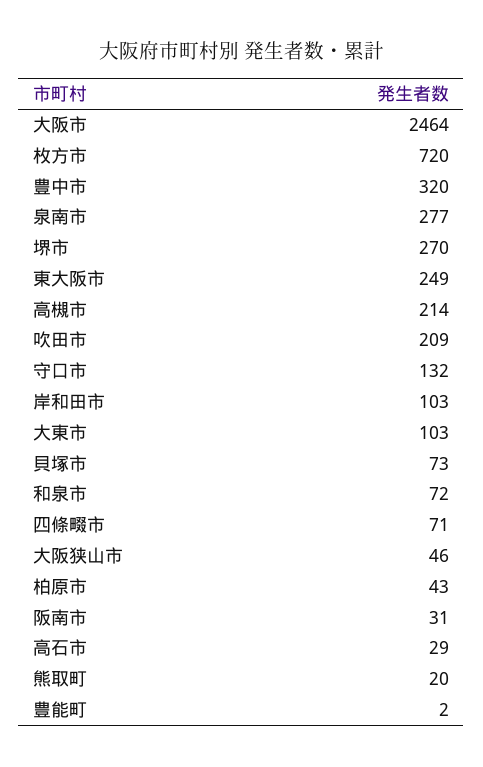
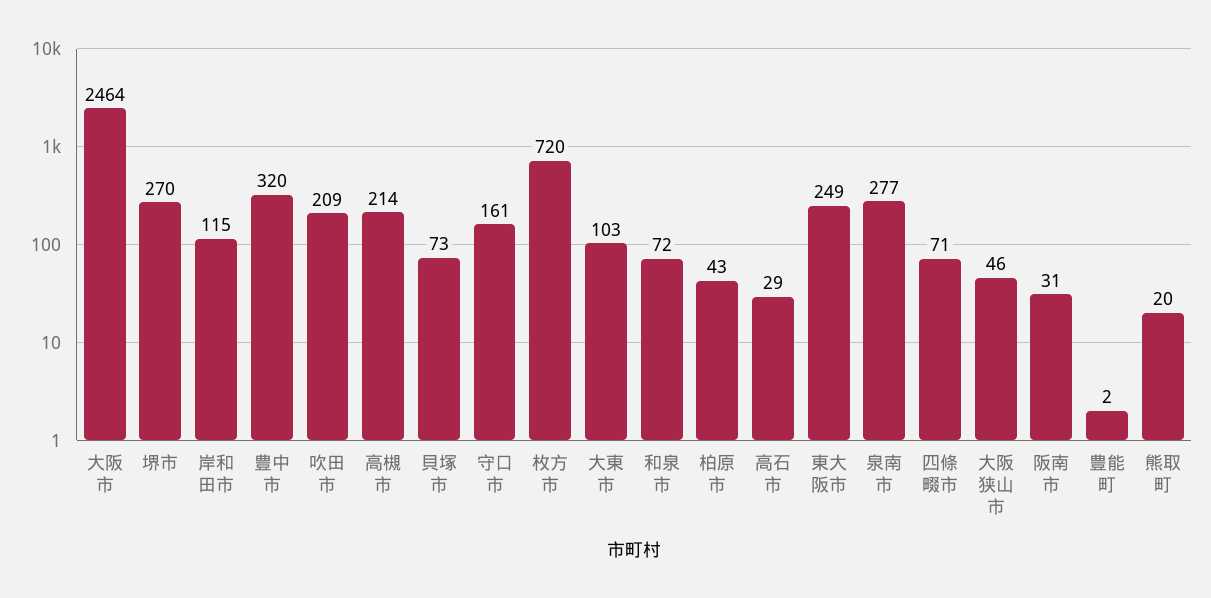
  {
    "大阪市": 2464,
    "枚方市": 720,
    "豊中市": 320,
    "泉南市": 277,
    "堺市": 270,
    "東大阪市": 249,
    "高槻市": 214,
    "吹田市": 209,
-   "守口市": 132,
+   "守口市": 161,
-   "岸和田市": 103,
+   "岸和田市": 115,
    "大東市": 103,
    "貝塚市": 73,
    "和泉市": 72,
    "四條畷市": 71,
    "大阪狭山市": 46,
    "柏原市": 43,
    "阪南市": 31,
    "高石市": 29,
    "熊取町": 20,
    "豊能町": 2
  }

